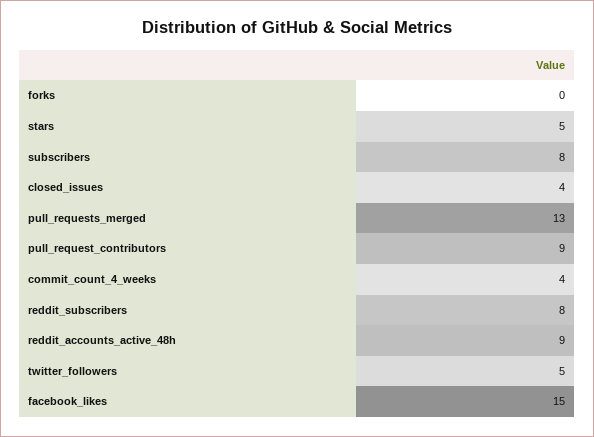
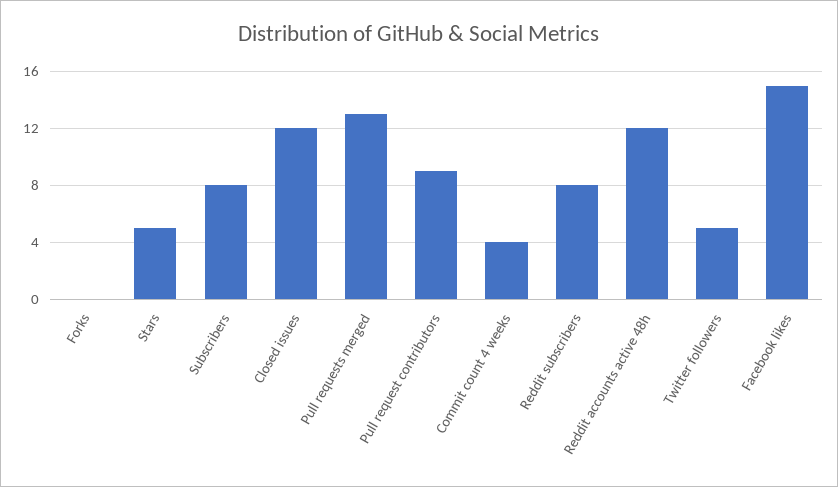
  {
    "forks": 0,
    "stars": 5,
    "subscribers": 8,
-   "closed_issues": 4,
+   "closed_issues": 12,
    "pull_requests_merged": 13,
    "pull_request_contributors": 9,
    "commit_count_4_weeks": 4,
    "reddit_subscribers": 8,
-   "reddit_accounts_active_48h": 9,
+   "reddit_accounts_active_48h": 12,
    "twitter_followers": 5,
    "facebook_likes": 15
  }

